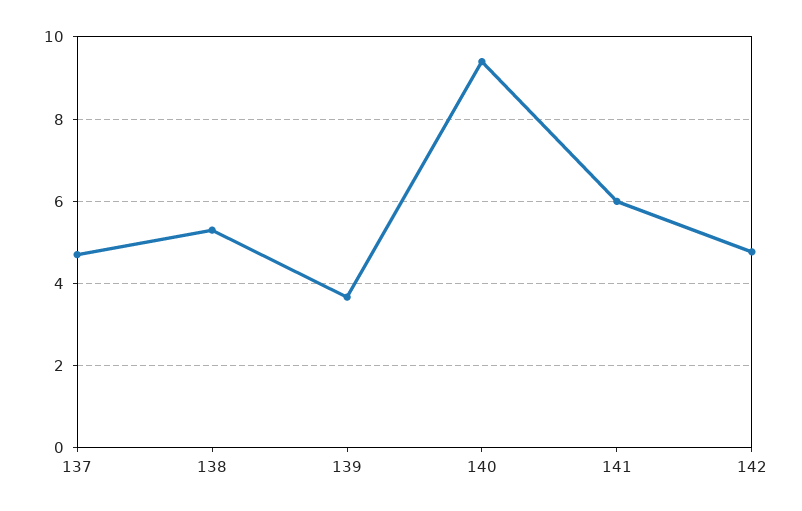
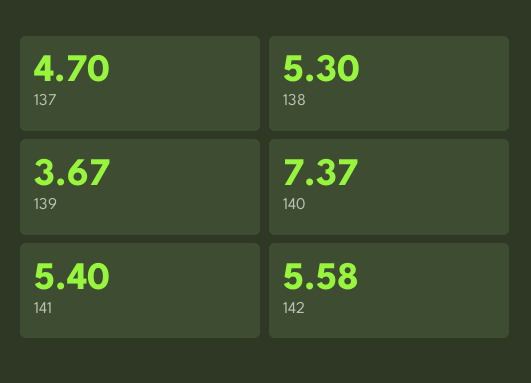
  {
    "137": 4.7,
    "138": 5.3,
    "139": 3.67,
-   "140": 9.4,
+   "140": 7.37,
-   "141": 6,
+   "141": 5.4,
-   "142": 4.8
+   "142": 5.58
  }

